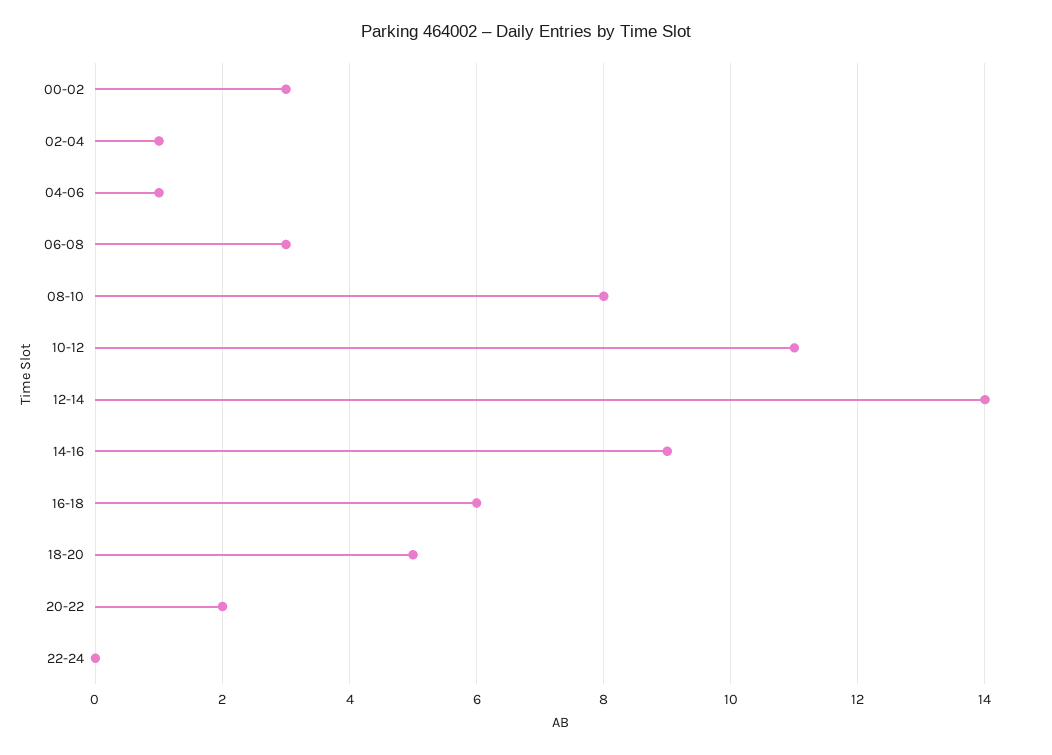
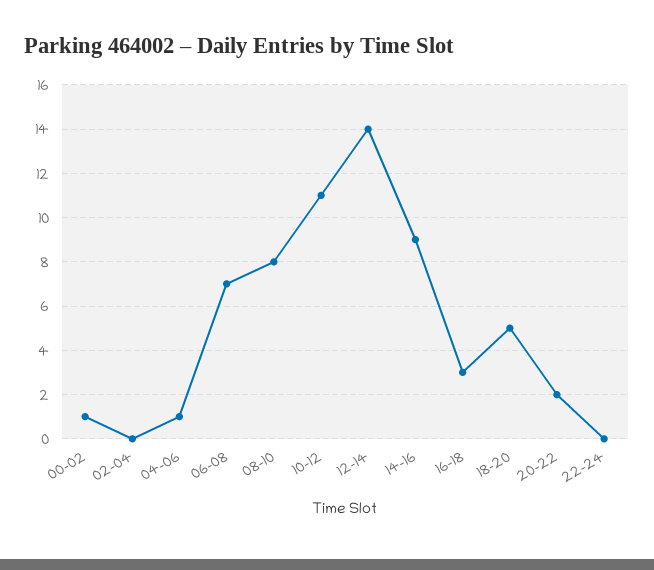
  {
-   "00-02": 3,
+   "00-02": 1,
-   "02-04": 1,
+   "02-04": 0,
    "04-06": 1,
-   "06-08": 3,
+   "06-08": 7,
    "08-10": 8,
    "10-12": 11,
    "12-14": 14,
    "14-16": 9,
-   "16-18": 6,
+   "16-18": 3,
    "18-20": 5,
    "20-22": 2,
    "22-24": 0
  }

